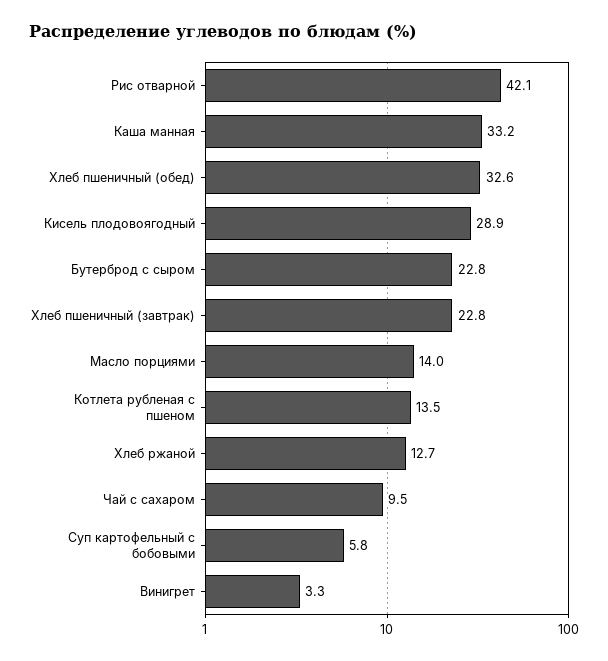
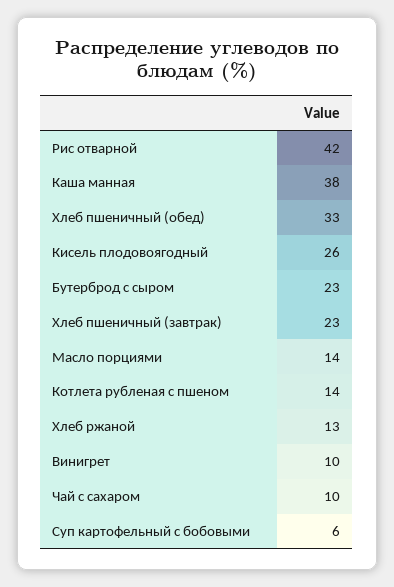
  {
    "Рис отварной": 42.1,
-   "Каша манная": 33.2,
+   "Каша манная": 38,
    "Хлеб пшеничный (обед)": 32.6,
-   "Кисель плодовоягодный": 28.9,
+   "Кисель плодовоягодный": 26,
    "Бутерброд с сыром": 22.8,
    "Хлеб пшеничный (завтрак)": 22.8,
    "Масло порциями": 14,
    "Котлета рубленая с пшеном": 13.5,
    "Хлеб ржаной": 12.7,
    "Чай с сахаром": 9.5,
    "Суп картофельный с бобовыми": 5.8,
-   "Винигрет": 3.3
+   "Винигрет": 10
  }

